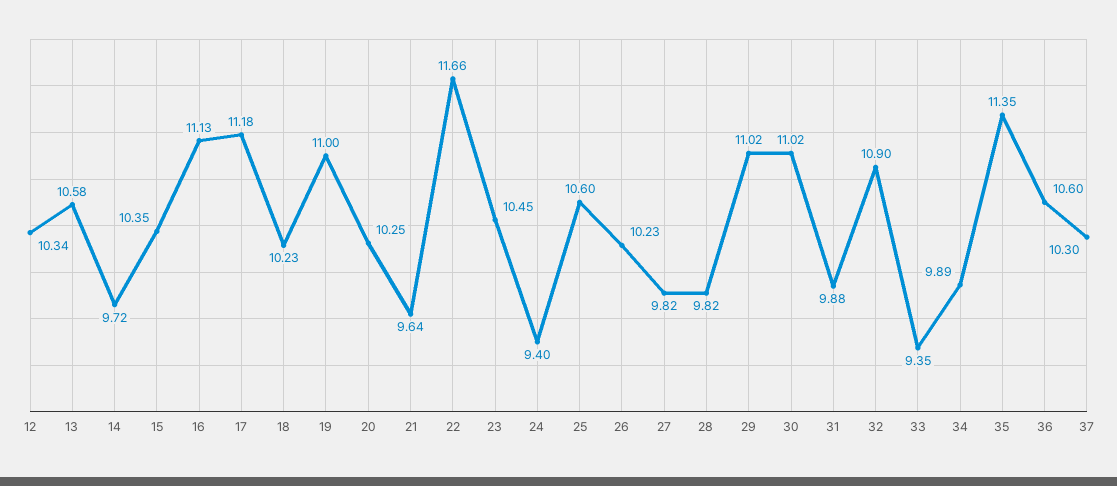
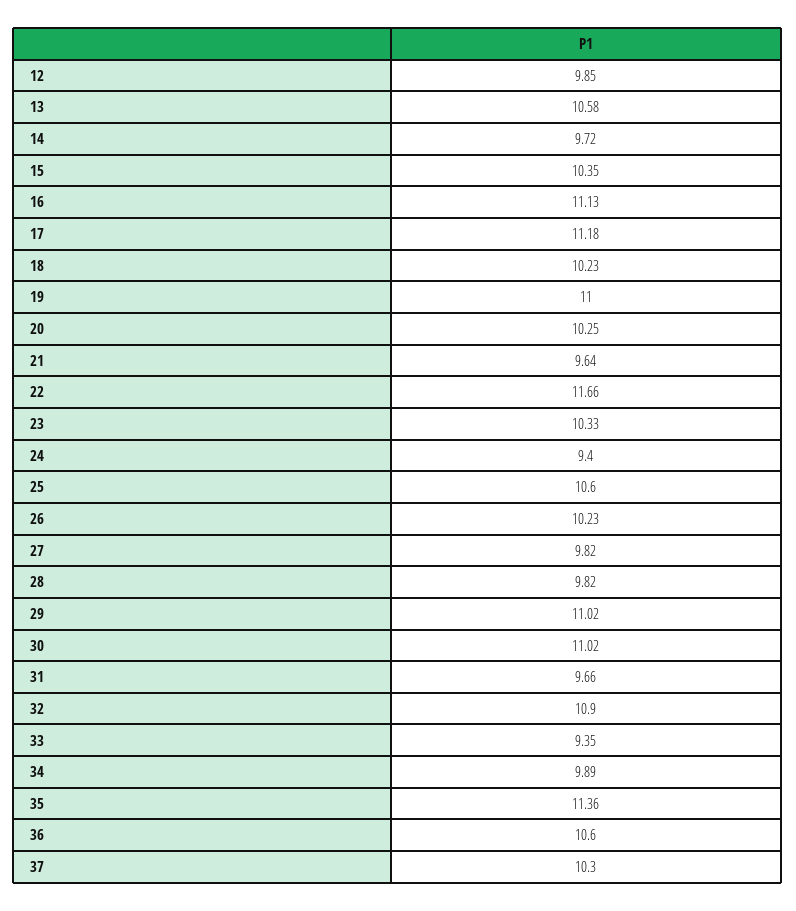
  {
-   "12": 10.34,
+   "12": 9.85,
    "13": 10.58,
    "14": 9.72,
    "15": 10.35,
    "16": 11.13,
    "17": 11.18,
    "18": 10.23,
    "19": 11,
    "20": 10.25,
    "21": 9.64,
    "22": 11.66,
-   "23": 10.45,
+   "23": 10.33,
    "24": 9.4,
    "25": 10.6,
    "26": 10.23,
    "27": 9.82,
    "28": 9.82,
    "29": 11.02,
    "30": 11.02,
-   "31": 9.88,
+   "31": 9.66,
    "32": 10.9,
    "33": 9.35,
    "34": 9.89,
-   "35": 11.35,
+   "35": 11.36,
    "36": 10.6,
    "37": 10.3
  }

